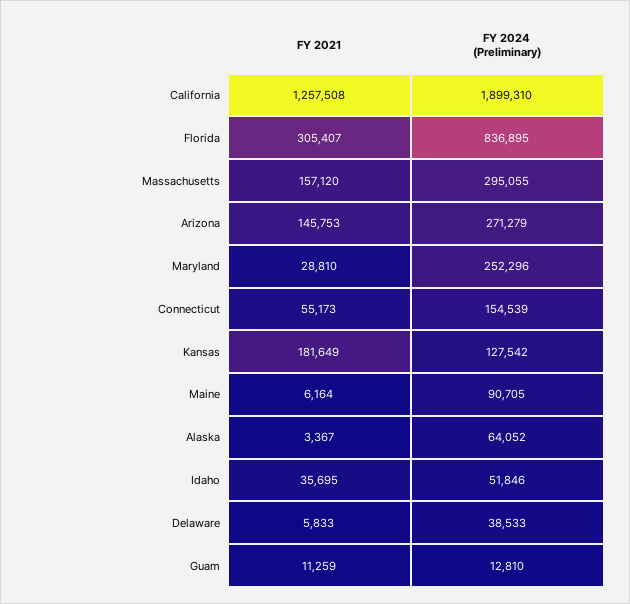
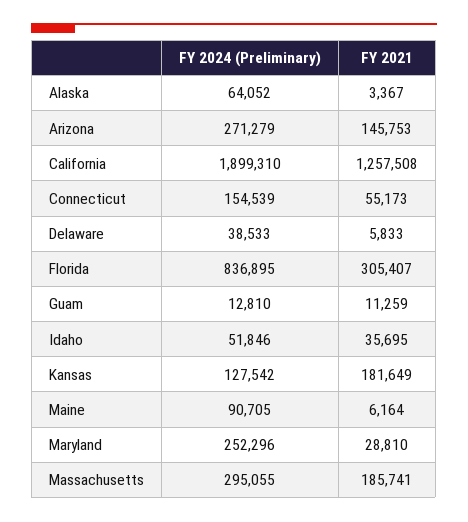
  {
    "FY 2021": {
      "California": 1257508,
      "Florida": 305407,
-     "Massachusetts": 157120,
+     "Massachusetts": 185741,
      "Arizona": 145753,
      "Maryland": 28810,
      "Connecticut": 55173,
      "Kansas": 181649,
      "Maine": 6164,
      "Alaska": 3367,
      "Idaho": 35695,
      "Delaware": 5833,
      "Guam": 11259
    },
    "FY 2024 (Preliminary)": {
      "California": 1899310,
      "Florida": 836895,
      "Massachusetts": 295055,
      "Arizona": 271279,
      "Maryland": 252296,
      "Connecticut": 154539,
      "Kansas": 127542,
      "Maine": 90705,
      "Alaska": 64052,
      "Idaho": 51846,
      "Delaware": 38533,
      "Guam": 12810
    }
  }

